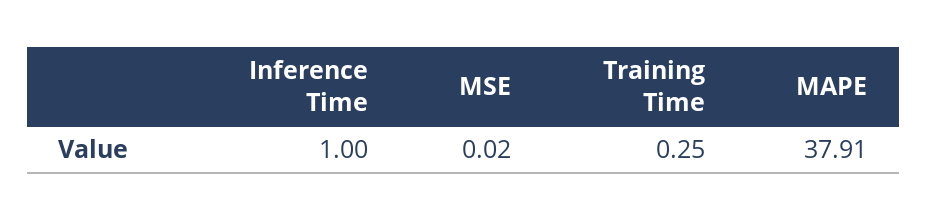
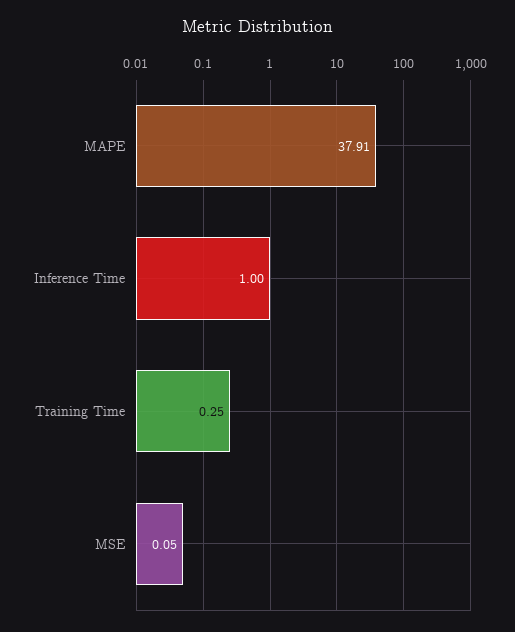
  {
    "Inference Time": 1,
-   "MSE": 0.02,
+   "MSE": 0.05,
    "Training Time": 0.25,
    "MAPE": 37.91
  }

